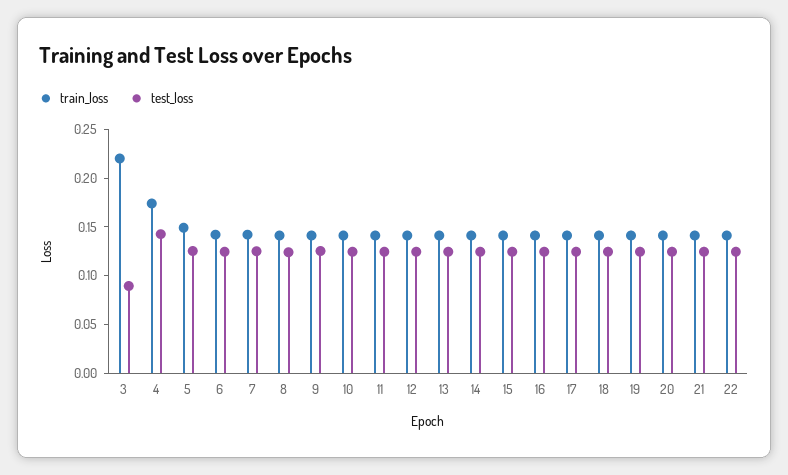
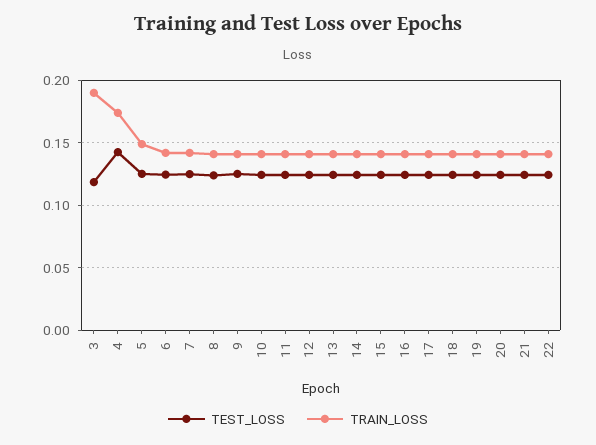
  {
    "train_loss": {
-     "3": 0.22,
+     "3": 0.19,
      "4": 0.175,
      "5": 0.15,
      "6": 0.14,
      "7": 0.14,
      "8": 0.14,
      "9": 0.14,
      "10": 0.14,
      "11": 0.14,
      "12": 0.14,
      "13": 0.14,
      "14": 0.14,
      "15": 0.14,
      "16": 0.14,
      "17": 0.14,
      "18": 0.14,
      "19": 0.14,
      "20": 0.14,
      "21": 0.14,
      "22": 0.14
    },
    "test_loss": {
-     "3": 0.09,
+     "3": 0.12,
      "4": 0.145,
      "5": 0.125,
      "6": 0.125,
      "7": 0.125,
      "8": 0.125,
      "9": 0.125,
      "10": 0.125,
      "11": 0.125,
      "12": 0.125,
      "13": 0.125,
      "14": 0.125,
      "15": 0.125,
      "16": 0.125,
      "17": 0.125,
      "18": 0.125,
      "19": 0.125,
      "20": 0.125,
      "21": 0.125,
      "22": 0.125
    }
  }

